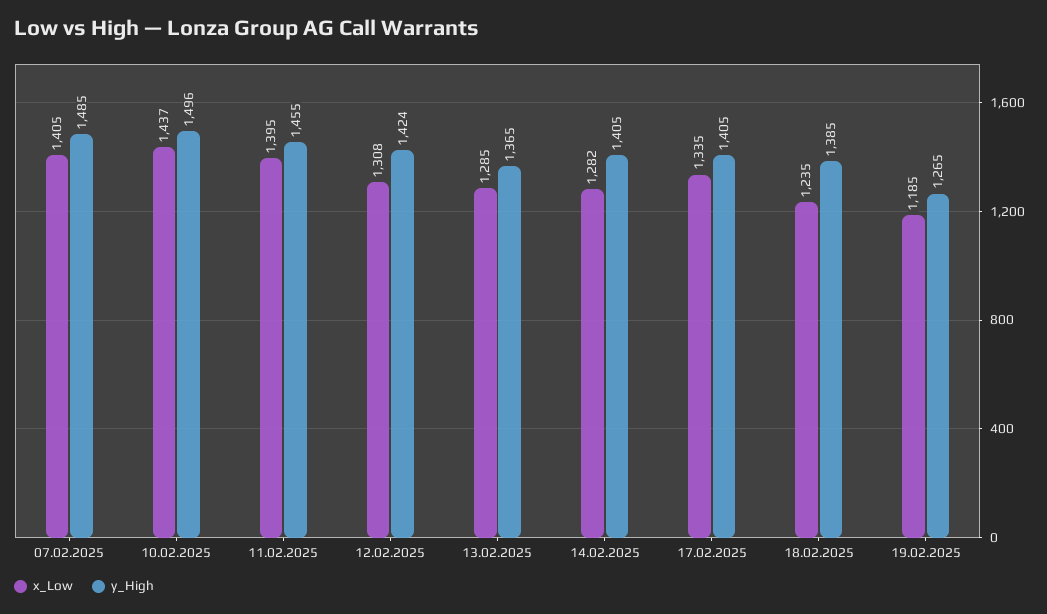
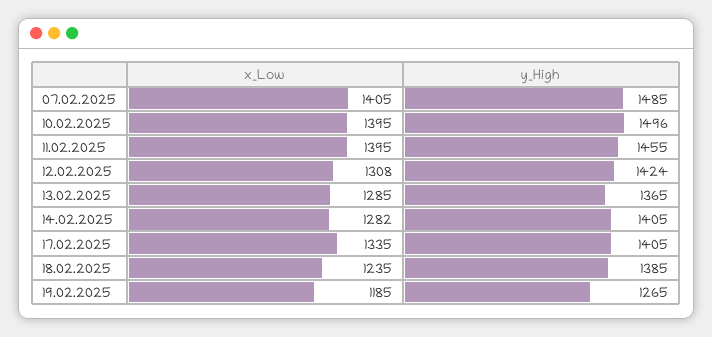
  {
    "x_Low": {
      "07.02.2025": 1405,
-     "10.02.2025": 1437,
+     "10.02.2025": 1395,
      "11.02.2025": 1395,
      "12.02.2025": 1308,
      "13.02.2025": 1285,
      "14.02.2025": 1282,
      "17.02.2025": 1335,
      "18.02.2025": 1235,
      "19.02.2025": 1185
    },
    "y_High": {
      "07.02.2025": 1485,
      "10.02.2025": 1496,
      "11.02.2025": 1455,
      "12.02.2025": 1424,
      "13.02.2025": 1365,
      "14.02.2025": 1405,
      "17.02.2025": 1405,
      "18.02.2025": 1385,
      "19.02.2025": 1265
    }
  }

